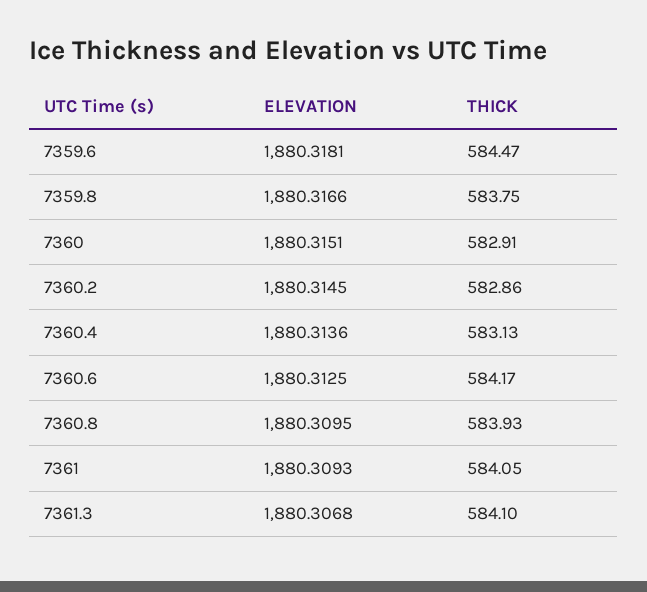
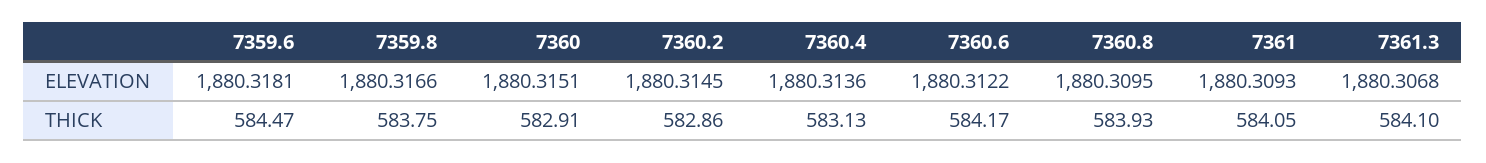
  {
    "ELEVATION": {
      "7359.6": 1880.3181,
      "7359.8": 1880.3166,
      "7360": 1880.3151,
      "7360.2": 1880.3145,
      "7360.4": 1880.3136,
-     "7360.6": 1880.3125,
+     "7360.6": 1880.3122,
      "7360.8": 1880.3095,
      "7361": 1880.3093,
      "7361.3": 1880.3068
    },
    "THICK": {
      "7359.6": 584.47,
      "7359.8": 583.75,
      "7360": 582.91,
      "7360.2": 582.86,
      "7360.4": 583.13,
      "7360.6": 584.17,
      "7360.8": 583.93,
      "7361": 584.05,
      "7361.3": 584.1
    }
  }

